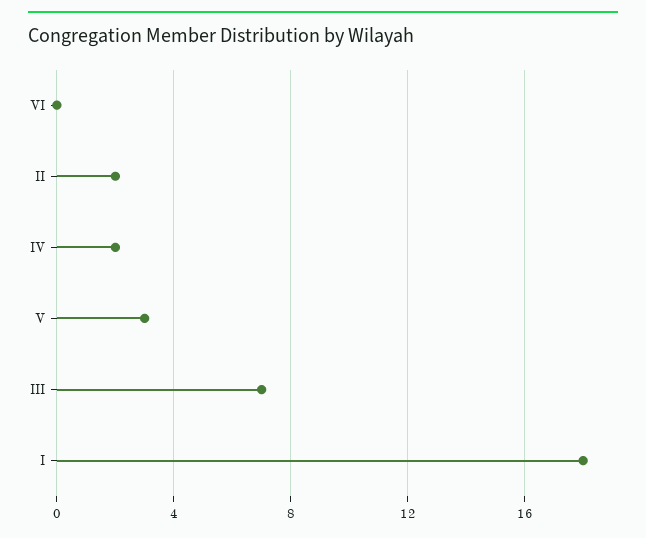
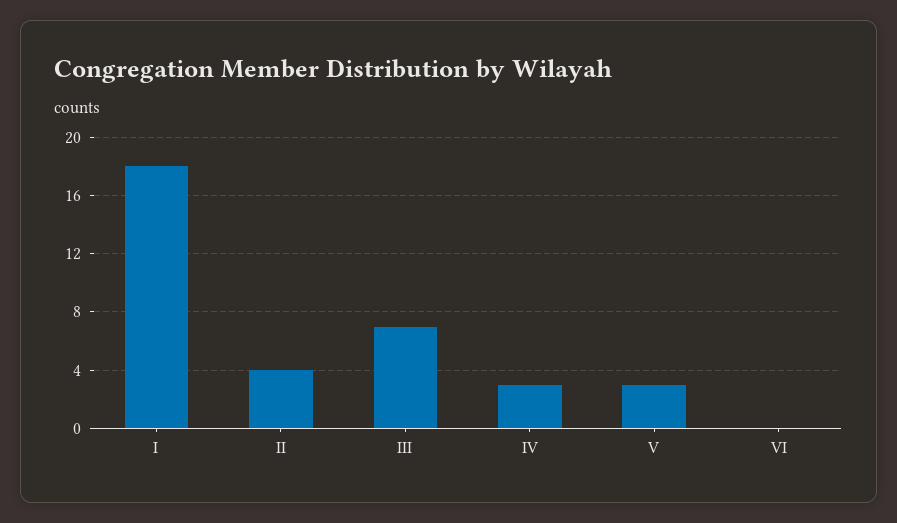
  {
    "VI": 0,
-   "II": 2,
+   "II": 4,
-   "IV": 2,
+   "IV": 3,
    "V": 3,
    "III": 7,
    "I": 18
  }

